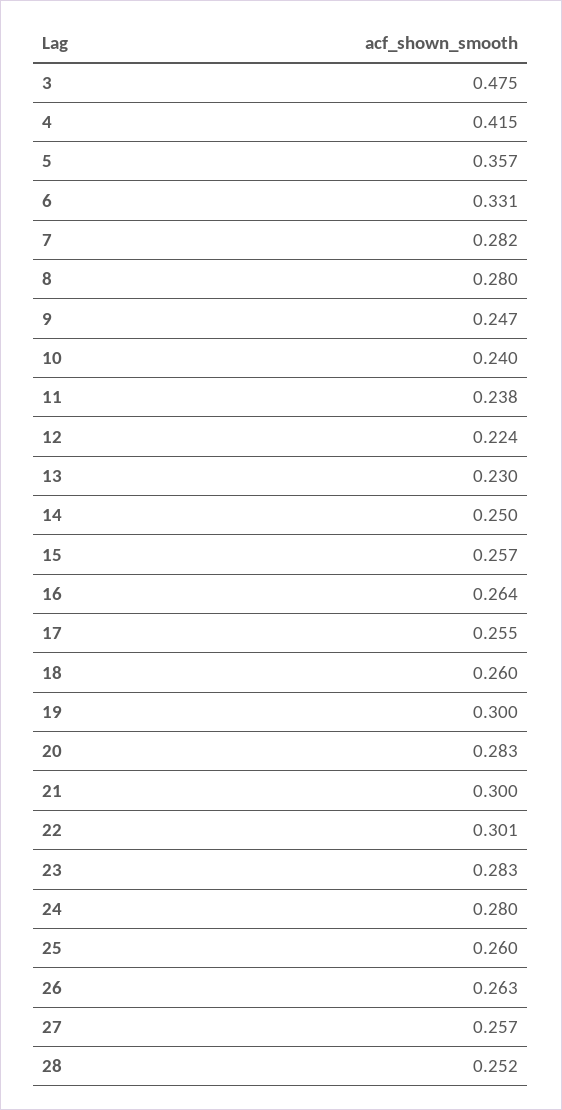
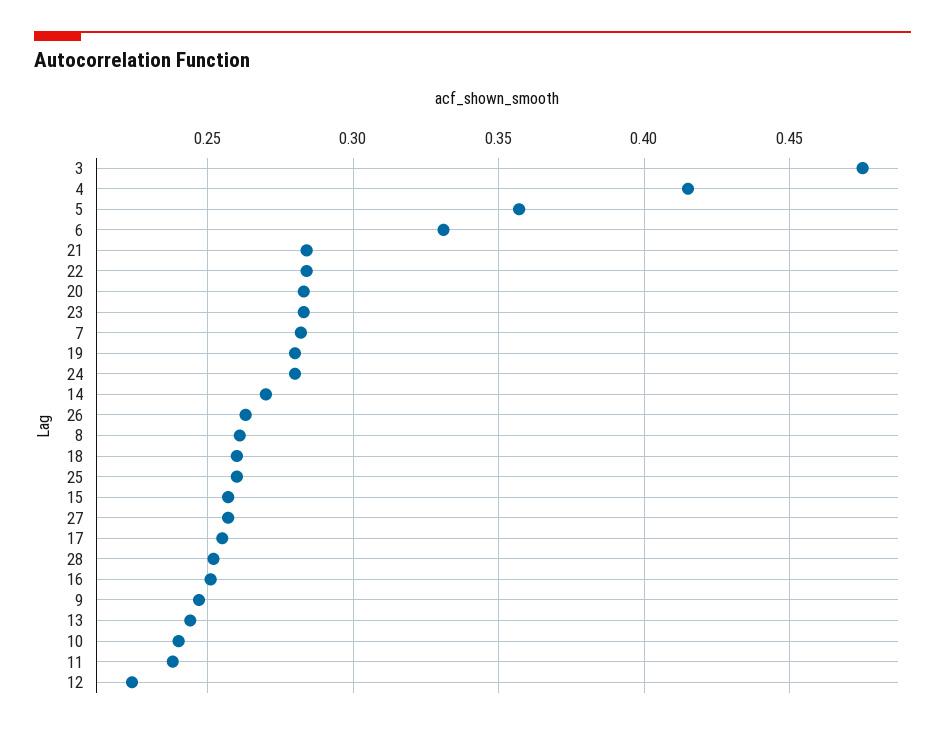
  {
    "3": 0.475,
    "4": 0.415,
    "5": 0.357,
    "6": 0.331,
    "7": 0.282,
-   "8": 0.28,
+   "8": 0.26,
    "9": 0.247,
    "10": 0.24,
    "11": 0.238,
    "12": 0.224,
-   "13": 0.23,
+   "13": 0.245,
-   "14": 0.25,
+   "14": 0.27,
    "15": 0.257,
-   "16": 0.264,
+   "16": 0.25,
    "17": 0.255,
    "18": 0.26,
-   "19": 0.3,
+   "19": 0.28,
    "20": 0.283,
-   "21": 0.3,
+   "21": 0.285,
-   "22": 0.301,
+   "22": 0.285,
    "23": 0.283,
    "24": 0.28,
    "25": 0.26,
    "26": 0.263,
    "27": 0.257,
    "28": 0.252
  }

